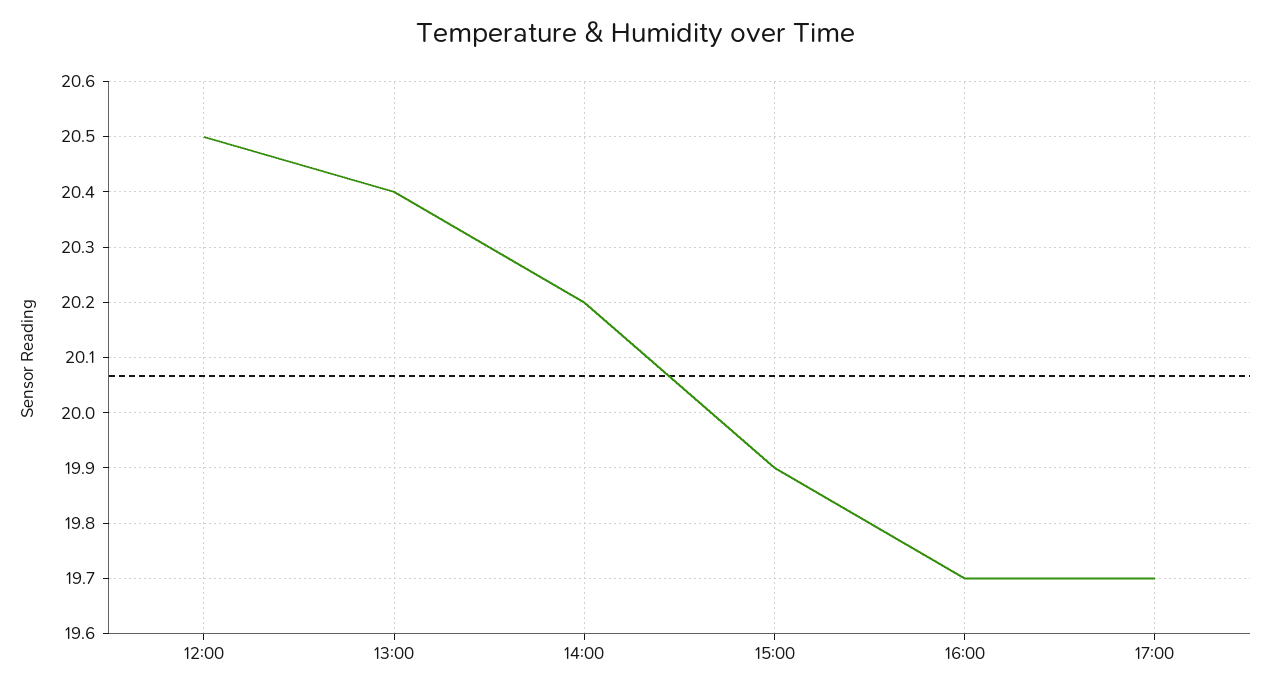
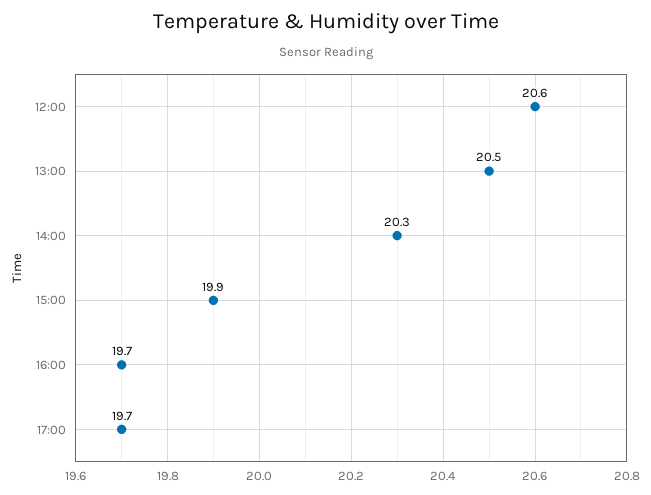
  {
-   "12:00": 20.5,
+   "12:00": 20.6,
-   "13:00": 20.4,
+   "13:00": 20.5,
-   "14:00": 20.2,
+   "14:00": 20.3,
    "15:00": 19.9,
    "16:00": 19.7,
    "17:00": 19.7
  }

